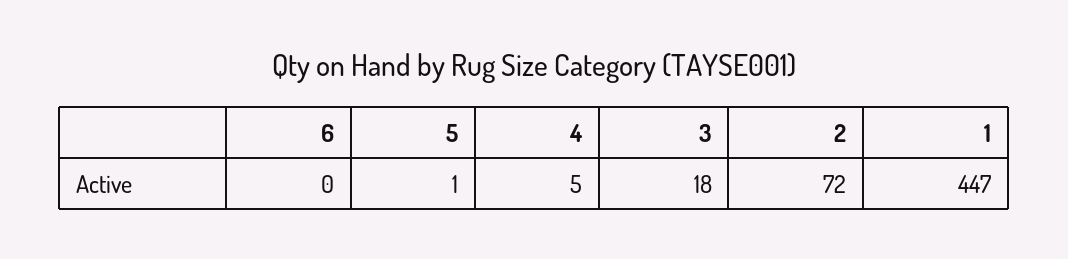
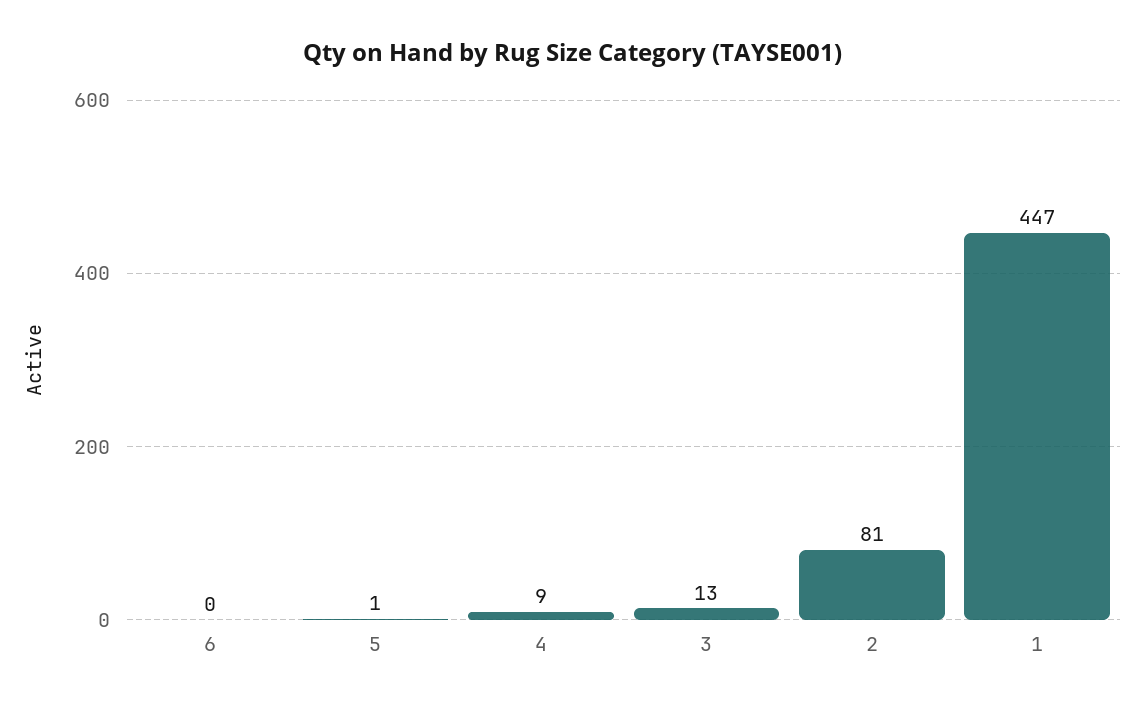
  {
    "6": 0,
    "5": 1,
-   "4": 5,
+   "4": 9,
-   "3": 18,
+   "3": 13,
-   "2": 72,
+   "2": 81,
    "1": 447
  }

